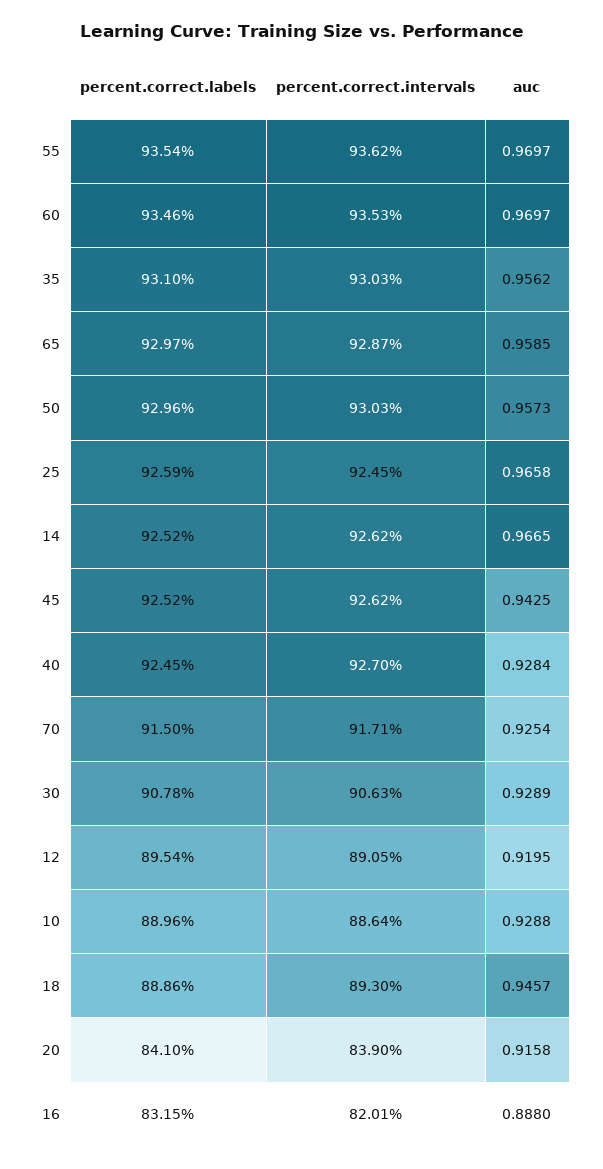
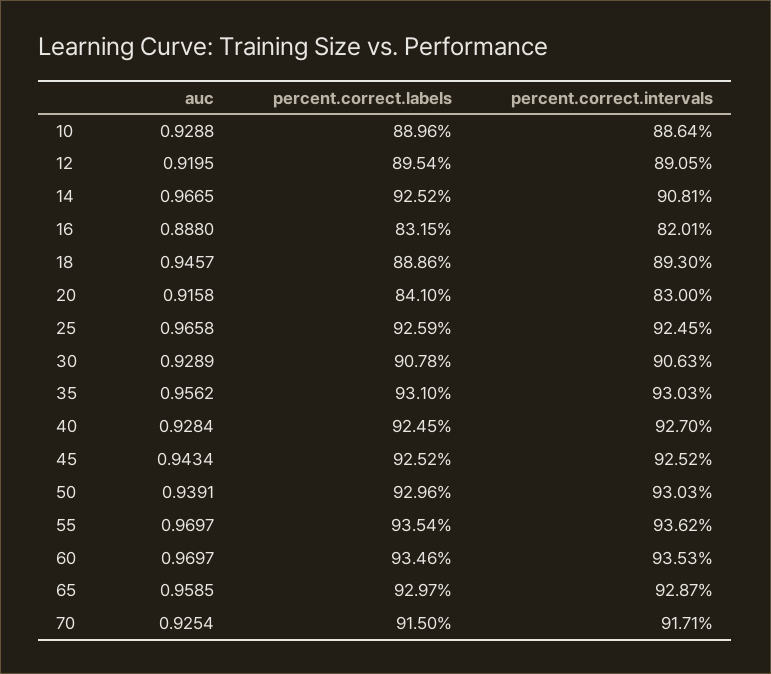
  {
    "percent.correct.labels": {
      "55": 93.54,
      "60": 93.46,
      "35": 93.1,
      "65": 92.97,
      "50": 92.96,
      "25": 92.59,
      "14": 92.52,
      "45": 92.52,
      "40": 92.45,
      "70": 91.5,
      "30": 90.78,
      "12": 89.54,
      "10": 88.96,
      "18": 88.86,
      "20": 84.1,
      "16": 83.15
    },
    "percent.correct.intervals": {
      "55": 93.62,
      "60": 93.53,
      "35": 93.03,
      "65": 92.87,
      "50": 93.03,
      "25": 92.45,
-     "14": 92.62,
+     "14": 90.81,
-     "45": 92.62,
+     "45": 92.52,
      "40": 92.7,
      "70": 91.71,
      "30": 90.63,
      "12": 89.05,
      "10": 88.64,
      "18": 89.3,
-     "20": 83.9,
+     "20": 83,
      "16": 82.01
    },
    "auc": {
      "55": 0.9697,
      "60": 0.9697,
      "35": 0.9562,
      "65": 0.9585,
-     "50": 0.9573,
+     "50": 0.9391,
      "25": 0.9658,
      "14": 0.9665,
-     "45": 0.9425,
+     "45": 0.9434,
      "40": 0.9284,
      "70": 0.9254,
      "30": 0.9289,
      "12": 0.9195,
      "10": 0.9288,
      "18": 0.9457,
      "20": 0.9158,
      "16": 0.888
    }
  }

